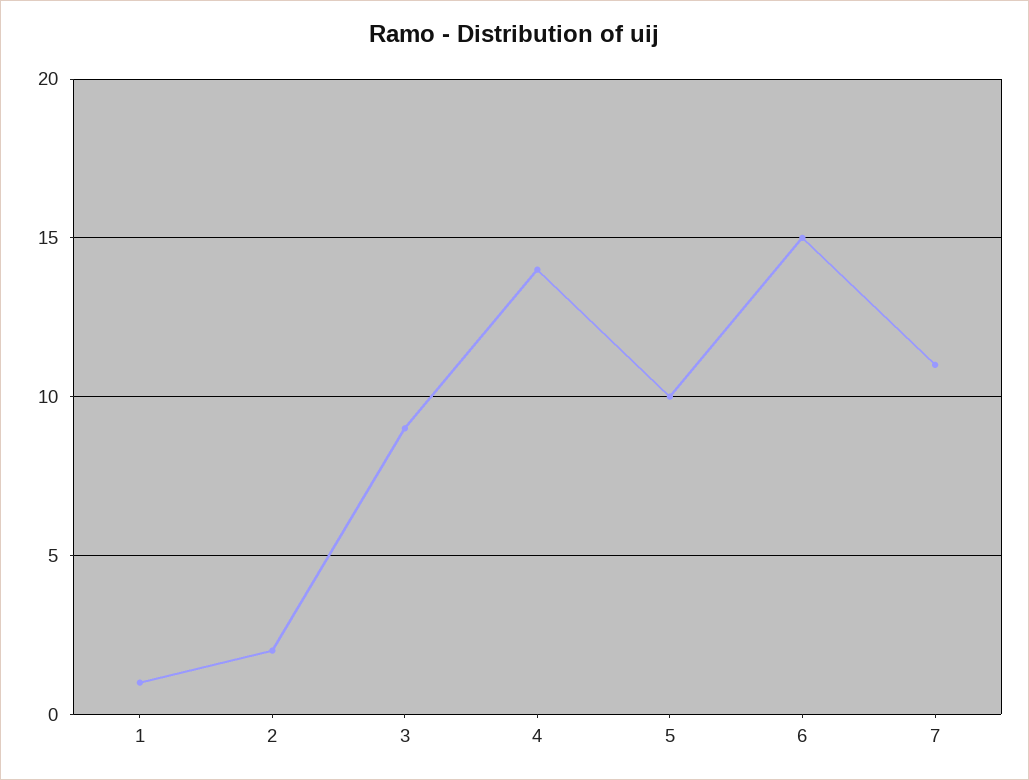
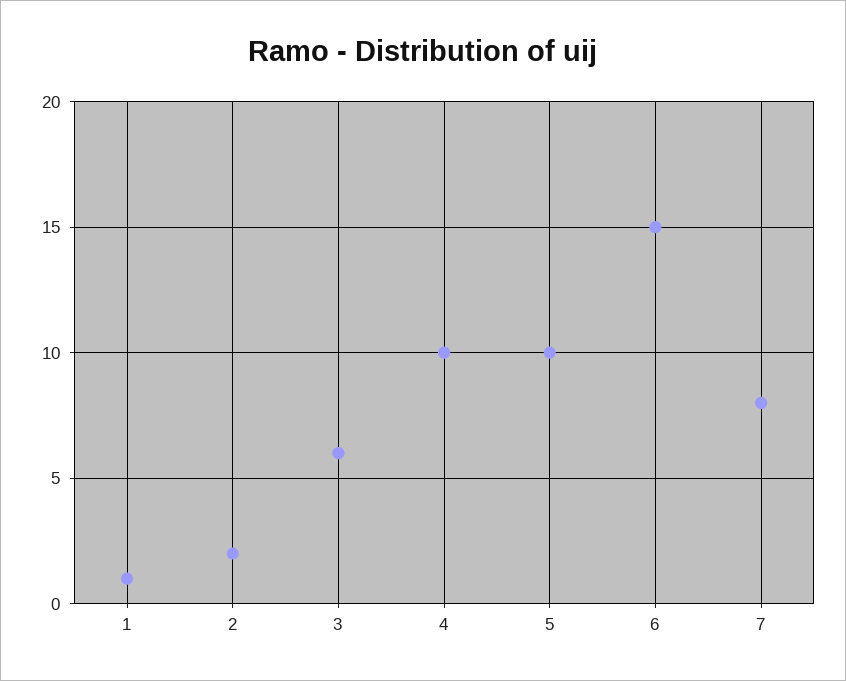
  {
    "1": 1,
    "2": 2,
-   "3": 9,
+   "3": 6,
-   "4": 14,
+   "4": 10,
    "5": 10,
    "6": 15,
-   "7": 11
+   "7": 8
  }

